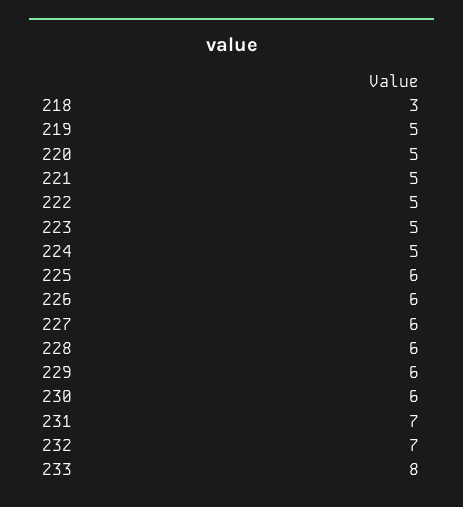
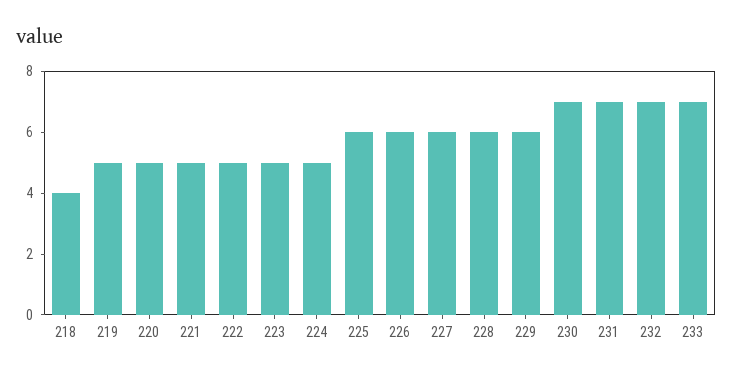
  {
-   "218": 3,
+   "218": 4,
    "219": 5,
    "220": 5,
    "221": 5,
    "222": 5,
    "223": 5,
    "224": 5,
    "225": 6,
    "226": 6,
    "227": 6,
    "228": 6,
    "229": 6,
-   "230": 6,
+   "230": 7,
    "231": 7,
    "232": 7,
-   "233": 8
+   "233": 7
  }

